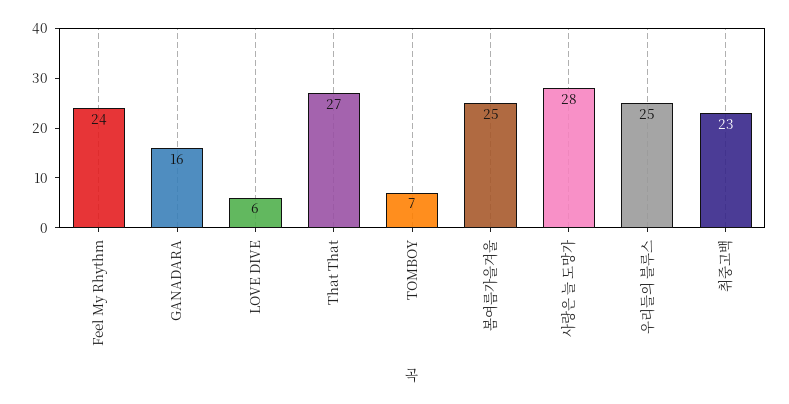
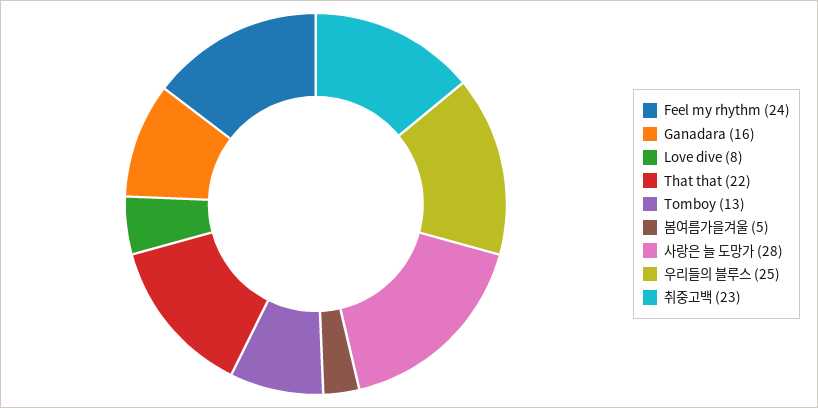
  {
    "Feel My Rhythm": 24,
    "GANADARA": 16,
-   "LOVE DIVE": 6,
+   "LOVE DIVE": 8,
-   "That That": 27,
+   "That That": 22,
-   "TOMBOY": 7,
+   "TOMBOY": 13,
-   "봄여름가을겨울": 25,
+   "봄여름가을겨울": 5,
    "사랑은 늘 도망가": 28,
    "우리들의 블루스": 25,
    "취중고백": 23
  }

